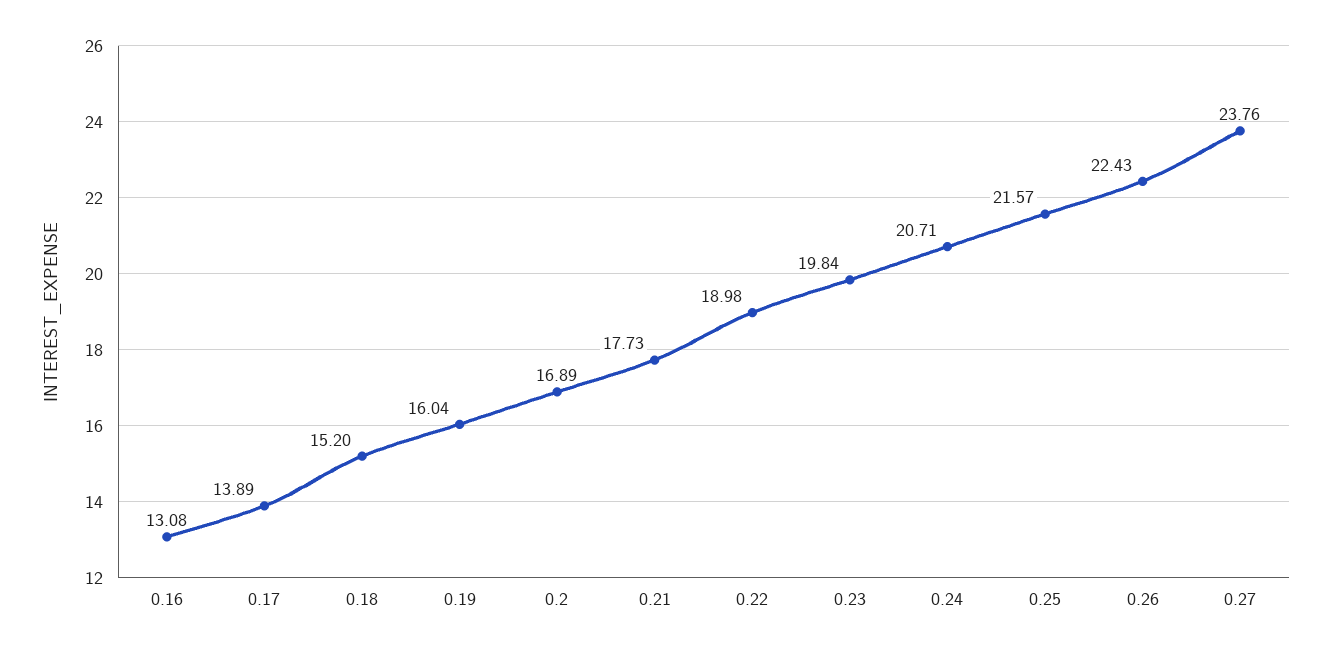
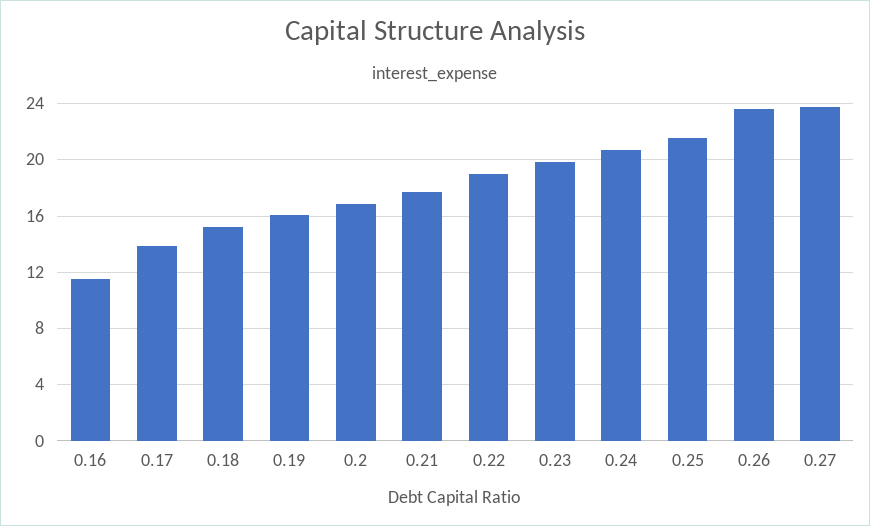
  {
-   "0.16": 13.08,
+   "0.16": 11.5,
    "0.17": 13.89,
    "0.18": 15.2,
    "0.19": 16.04,
    "0.2": 16.89,
    "0.21": 17.73,
    "0.22": 18.98,
    "0.23": 19.84,
    "0.24": 20.71,
    "0.25": 21.57,
-   "0.26": 22.43,
+   "0.26": 23.5,
    "0.27": 23.76
  }

